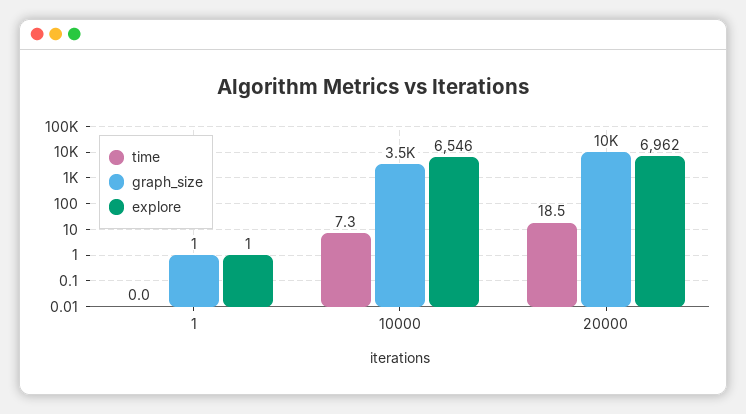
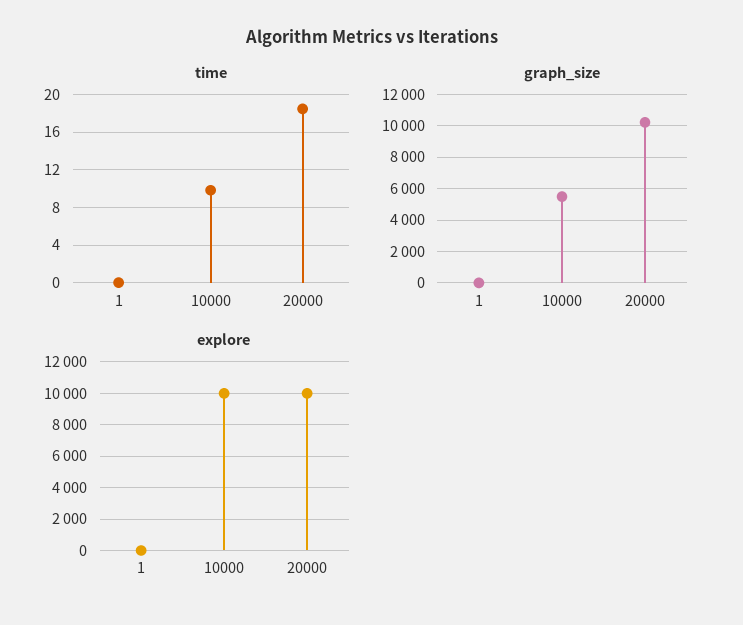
  {
    "time": {
      "1": 0,
-     "10000": 7.3,
+     "10000": 10,
      "20000": 18.5
    },
    "graph_size": {
      "1": 1,
-     "10000": 3500,
+     "10000": 5500,
      "20000": 10000
    },
    "explore": {
      "1": 1,
-     "10000": 6546,
+     "10000": 10000,
-     "20000": 6962
+     "20000": 10000
    }
  }

